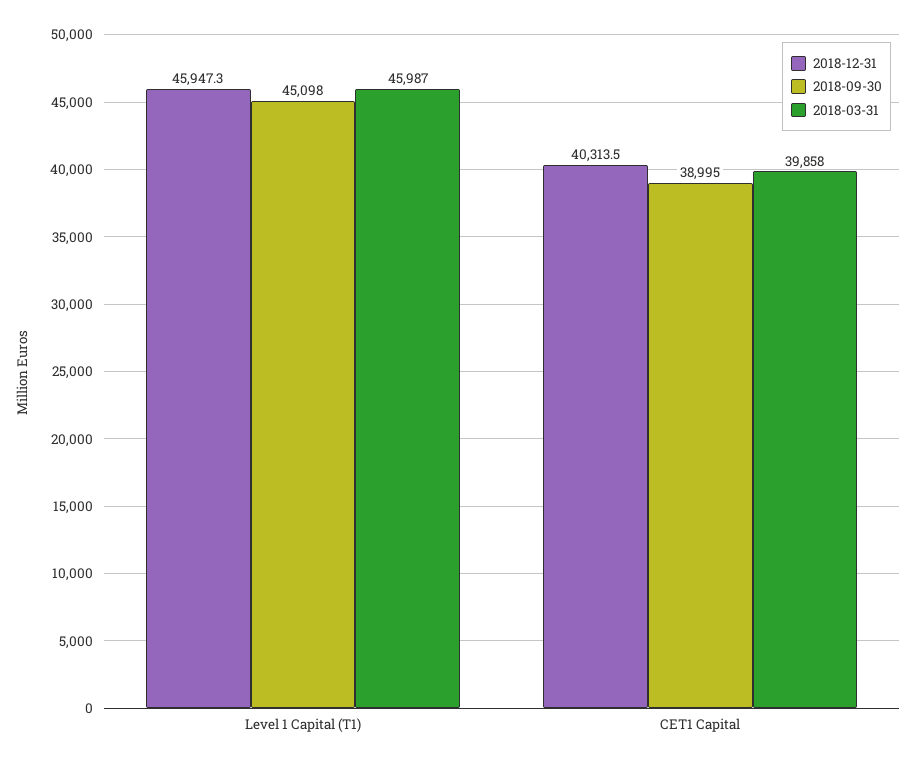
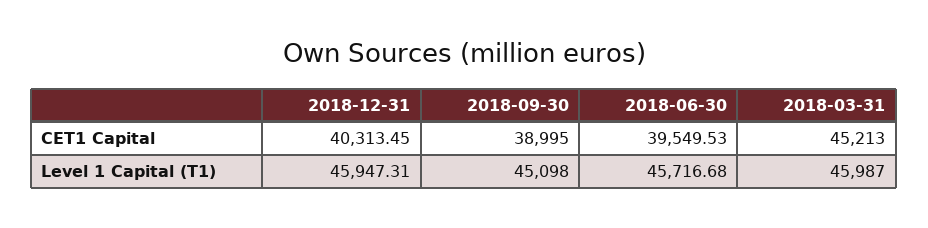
  {
    "2018-12-31": {
      "Level 1 Capital (T1)": 45947.31,
      "CET1 Capital": 40313.45
    },
    "2018-09-30": {
      "Level 1 Capital (T1)": 45098,
      "CET1 Capital": 38995
    },
    "2018-03-31": {
      "Level 1 Capital (T1)": 45987,
-     "CET1 Capital": 39858
+     "CET1 Capital": 45213
-   }
+   },
+   "2018-06-30": {
+     "CET1 Capital": 39549.53,
+     "Level 1 Capital (T1)": 45716.68
+   }
  }

